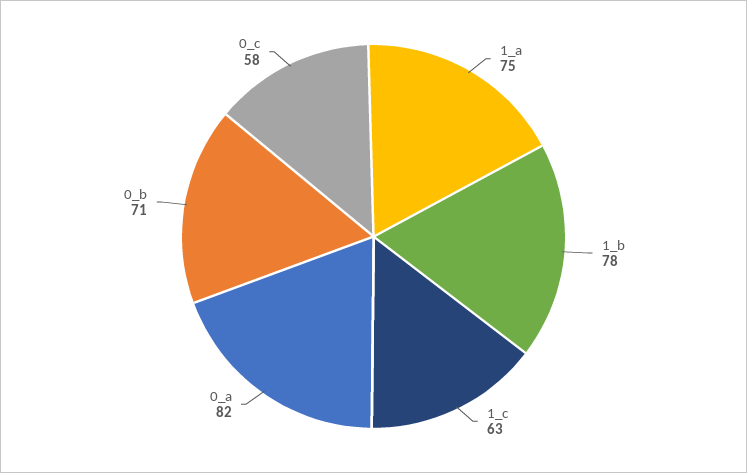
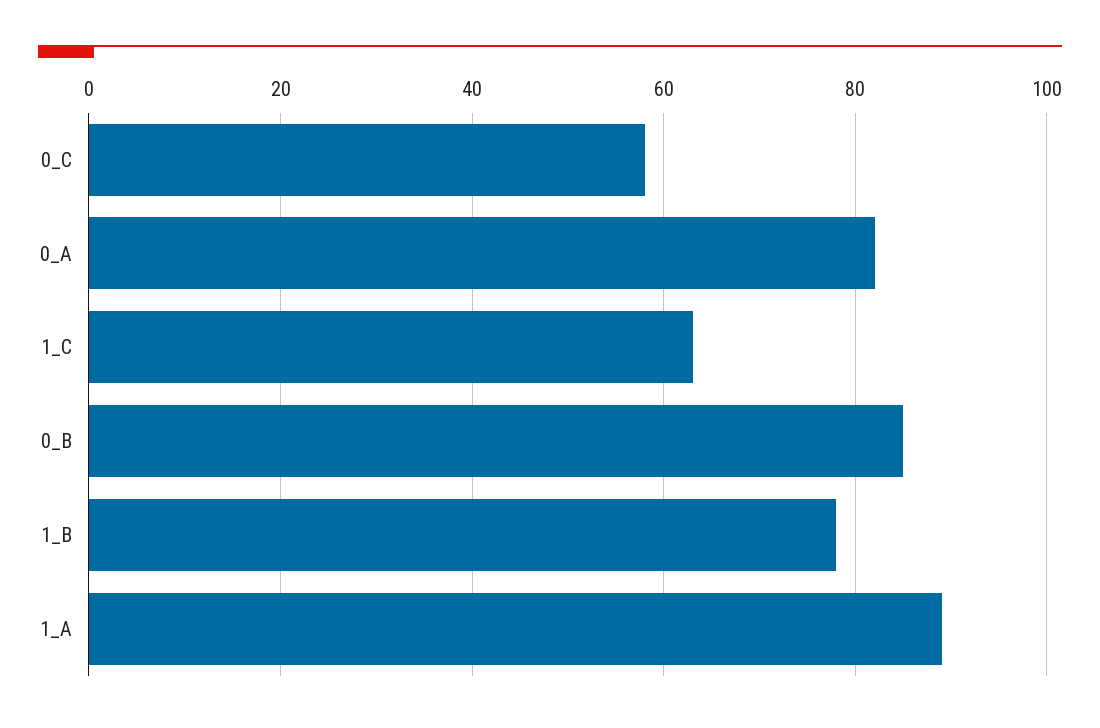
  {
-   "1_a": 75,
+   "1_a": 90,
    "1_b": 78,
    "1_c": 63,
    "0_a": 82,
-   "0_b": 71,
+   "0_b": 85,
    "0_c": 58
  }

